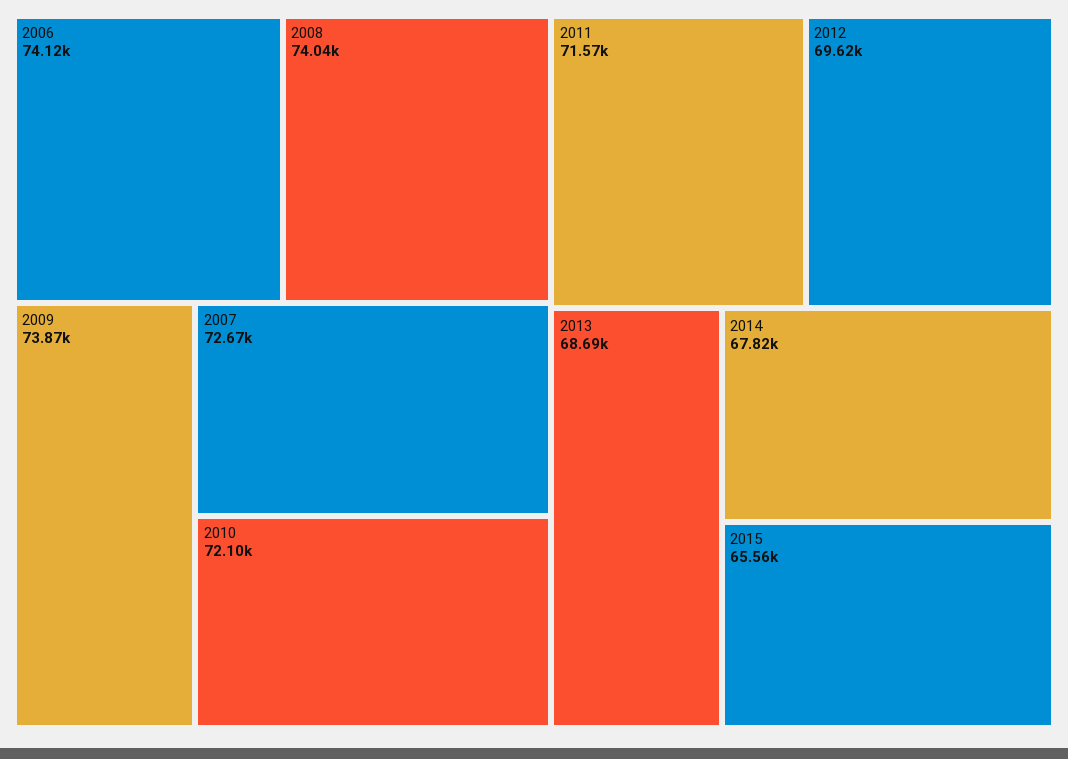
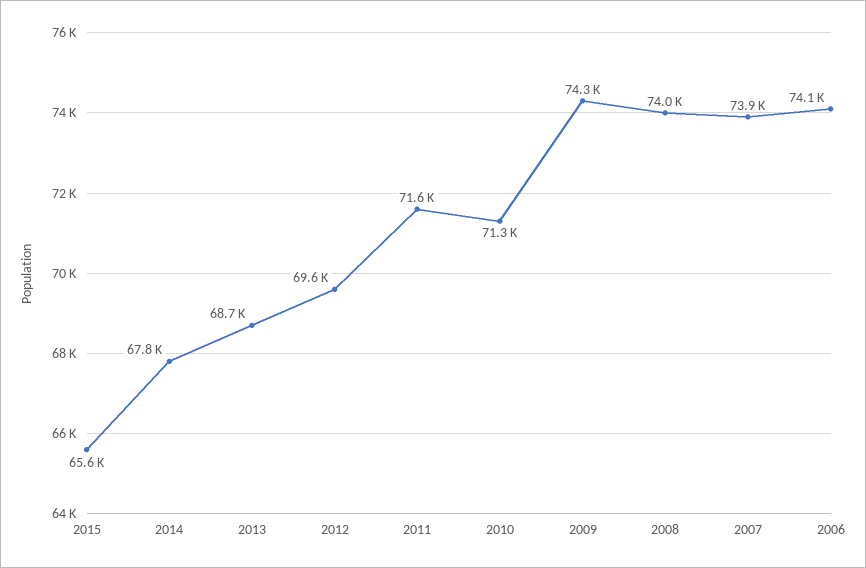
  {
    "2006": 74120,
    "2008": 74040,
-   "2009": 73870,
+   "2009": 74300,
-   "2007": 72670,
+   "2007": 73900,
-   "2010": 72100,
+   "2010": 71300,
    "2011": 71570,
    "2012": 69620,
    "2013": 68690,
    "2014": 67820,
    "2015": 65560
  }

